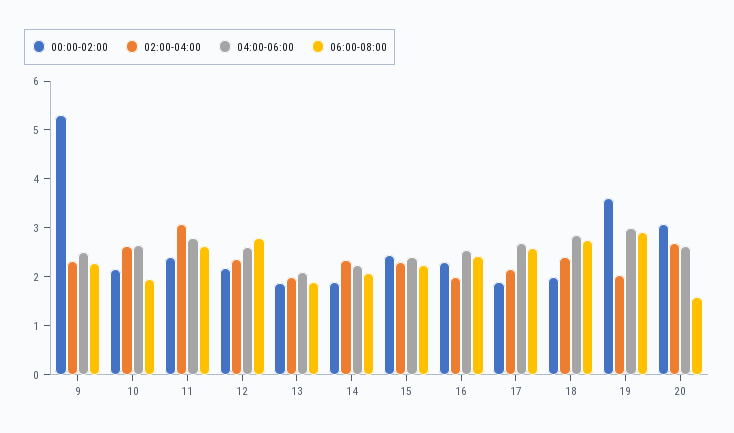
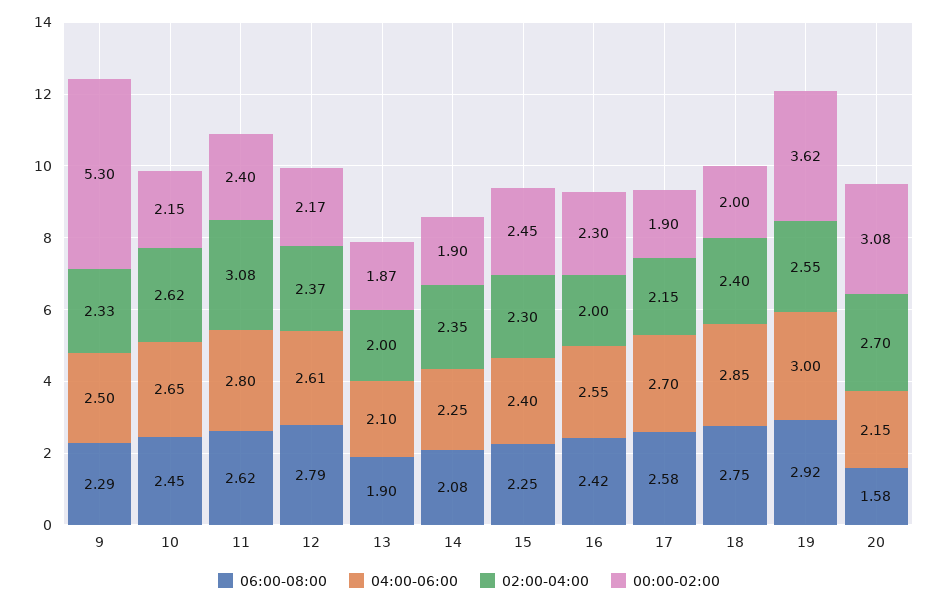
  {
    "00:00-02:00": {
      "9": 5.3,
      "10": 2.15,
      "11": 2.4,
      "12": 2.17,
      "13": 1.87,
      "14": 1.9,
      "15": 2.45,
      "16": 2.3,
      "17": 1.9,
      "18": 2,
      "19": 3.62,
      "20": 3.08
    },
    "02:00-04:00": {
      "9": 2.33,
      "10": 2.62,
      "11": 3.08,
      "12": 2.37,
      "13": 2,
      "14": 2.35,
      "15": 2.3,
      "16": 2,
      "17": 2.15,
      "18": 2.4,
-     "19": 2,
+     "19": 2.55,
      "20": 2.7
    },
    "04:00-06:00": {
      "9": 2.5,
      "10": 2.65,
      "11": 2.8,
      "12": 2.61,
      "13": 2.1,
      "14": 2.25,
      "15": 2.4,
      "16": 2.55,
      "17": 2.7,
      "18": 2.85,
      "19": 3,
-     "20": 2.6
+     "20": 2.15
    },
    "06:00-08:00": {
      "9": 2.29,
-     "10": 2,
+     "10": 2.45,
      "11": 2.62,
      "12": 2.79,
      "13": 1.9,
      "14": 2.08,
      "15": 2.25,
      "16": 2.42,
      "17": 2.58,
      "18": 2.75,
      "19": 2.92,
      "20": 1.58
    }
  }

